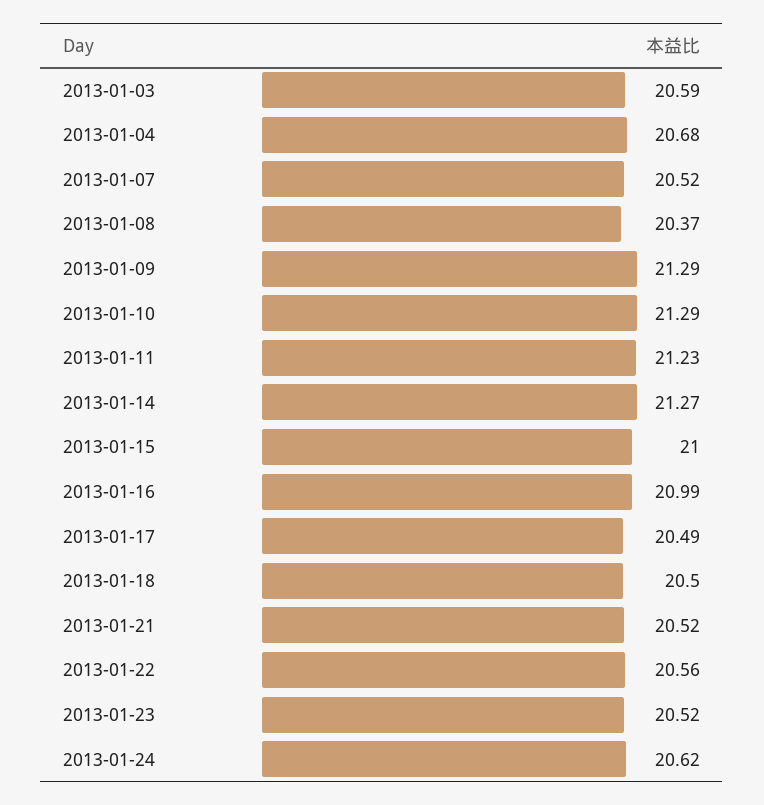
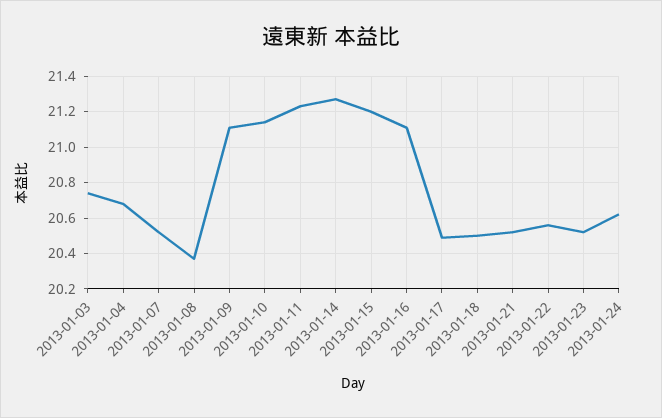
  {
-   "2013-01-03": 20.59,
+   "2013-01-03": 20.75,
    "2013-01-04": 20.68,
    "2013-01-07": 20.52,
    "2013-01-08": 20.37,
-   "2013-01-09": 21.29,
+   "2013-01-09": 21.1,
-   "2013-01-10": 21.29,
+   "2013-01-10": 21.15,
    "2013-01-11": 21.23,
    "2013-01-14": 21.27,
-   "2013-01-15": 21,
+   "2013-01-15": 21.2,
-   "2013-01-16": 20.99,
+   "2013-01-16": 21.1,
    "2013-01-17": 20.49,
    "2013-01-18": 20.5,
    "2013-01-21": 20.52,
    "2013-01-22": 20.56,
    "2013-01-23": 20.52,
    "2013-01-24": 20.62
  }

